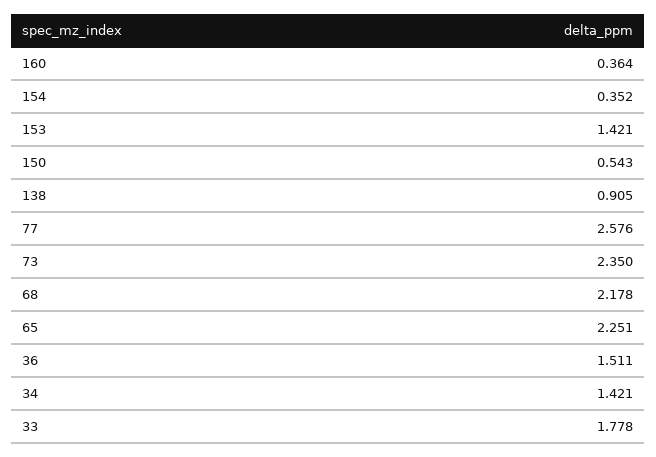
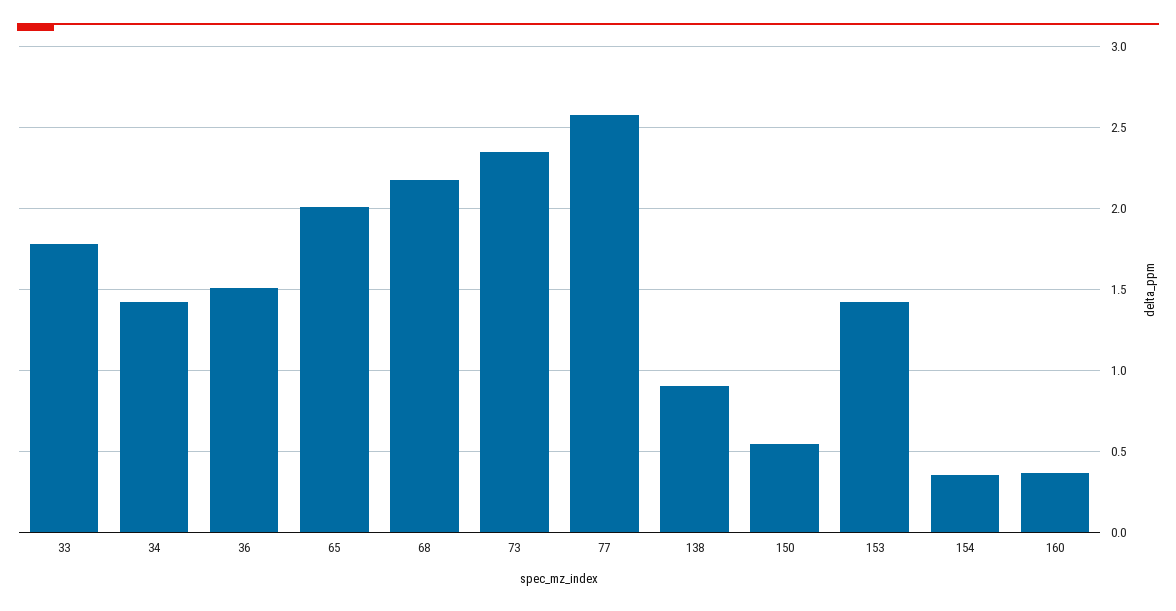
  {
    "160": 0.364,
    "154": 0.352,
    "153": 1.421,
    "150": 0.543,
    "138": 0.905,
    "77": 2.576,
    "73": 2.35,
    "68": 2.178,
-   "65": 2.251,
+   "65": 2,
    "36": 1.511,
    "34": 1.421,
    "33": 1.778
  }

